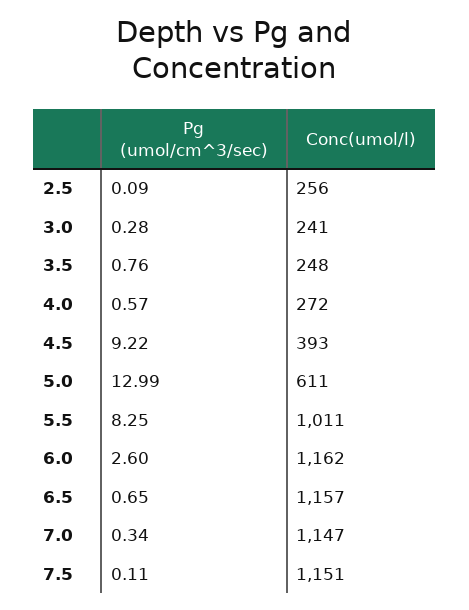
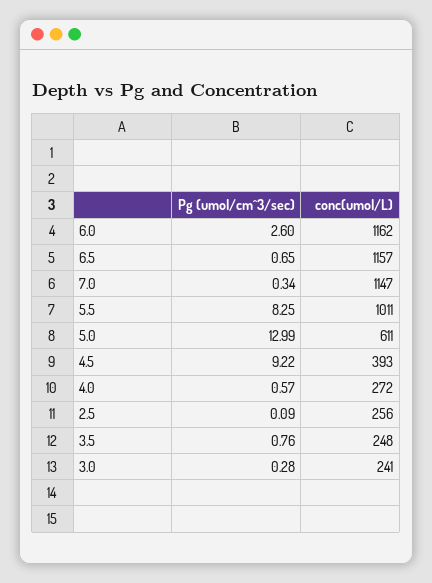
  {
    "Pg (umol/cm^3/sec)": {
      "2.5": 0.09,
      "3.0": 0.28,
      "3.5": 0.76,
      "4.0": 0.57,
      "4.5": 9.22,
      "5.0": 12.99,
      "5.5": 8.25,
      "6.0": 2.6,
      "6.5": 0.65,
-     "7.0": 0.34,
+     "7.0": 0.34
-     "7.5": 0.11
    },
    "Conc(umol/l)": {
      "2.5": 256,
      "3.0": 241,
      "3.5": 248,
      "4.0": 272,
      "4.5": 393,
      "5.0": 611,
      "5.5": 1011,
      "6.0": 1162,
      "6.5": 1157,
-     "7.0": 1147,
+     "7.0": 1147
-     "7.5": 1151
    }
  }

